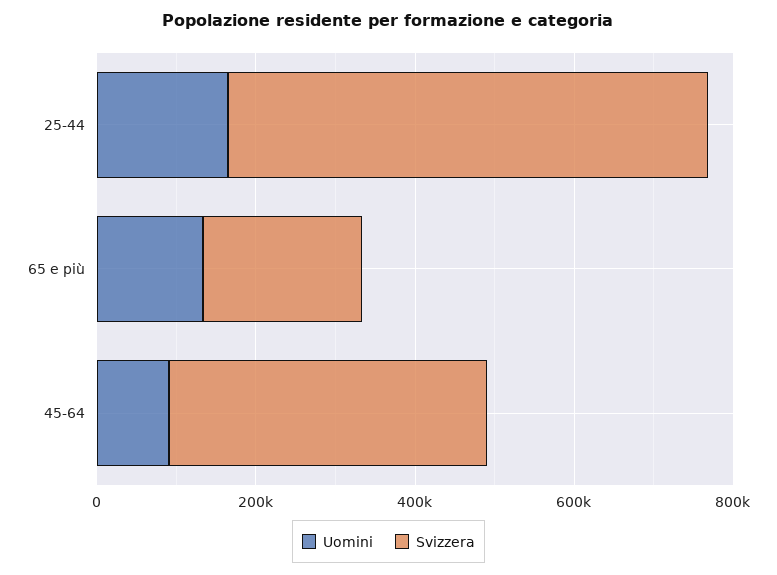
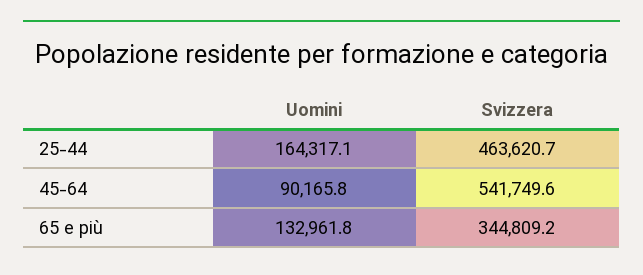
  {
    "Uomini": {
      "25-44": 164317.1,
      "65 e più": 132961.8,
      "45-64": 90165.8
    },
    "Svizzera": {
-     "25-44": 600000,
+     "25-44": 463620.7,
-     "65 e più": 200000,
+     "65 e più": 344809.2,
-     "45-64": 400000
+     "45-64": 541749.6
    }
  }

